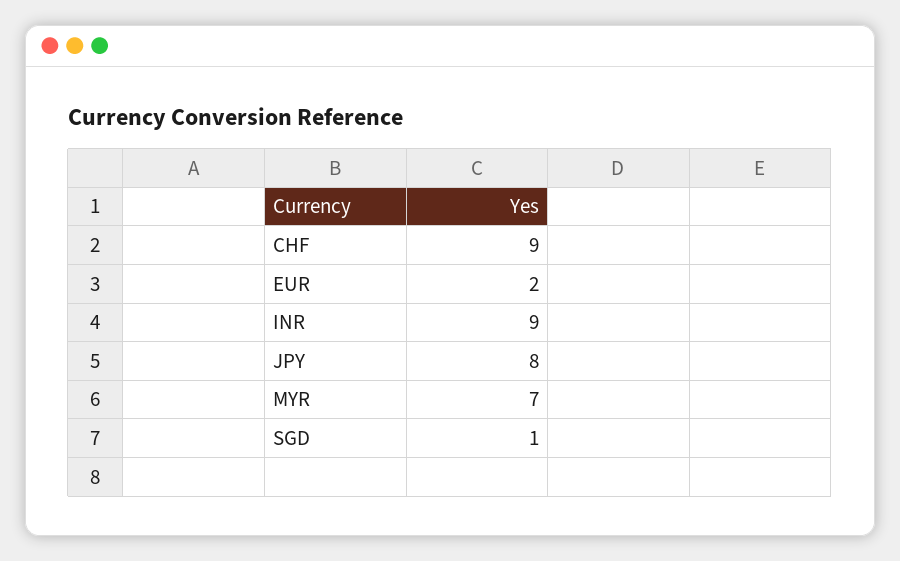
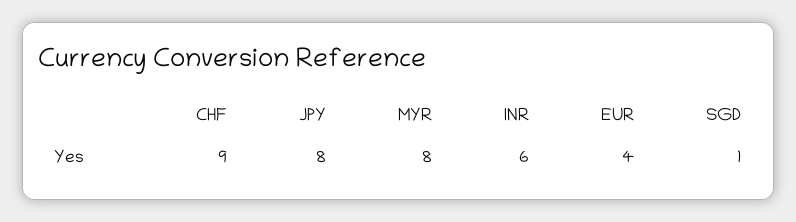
  {
    "CHF": 9,
-   "EUR": 2,
+   "EUR": 4,
-   "INR": 9,
+   "INR": 6,
    "JPY": 8,
-   "MYR": 7,
+   "MYR": 8,
    "SGD": 1
  }

